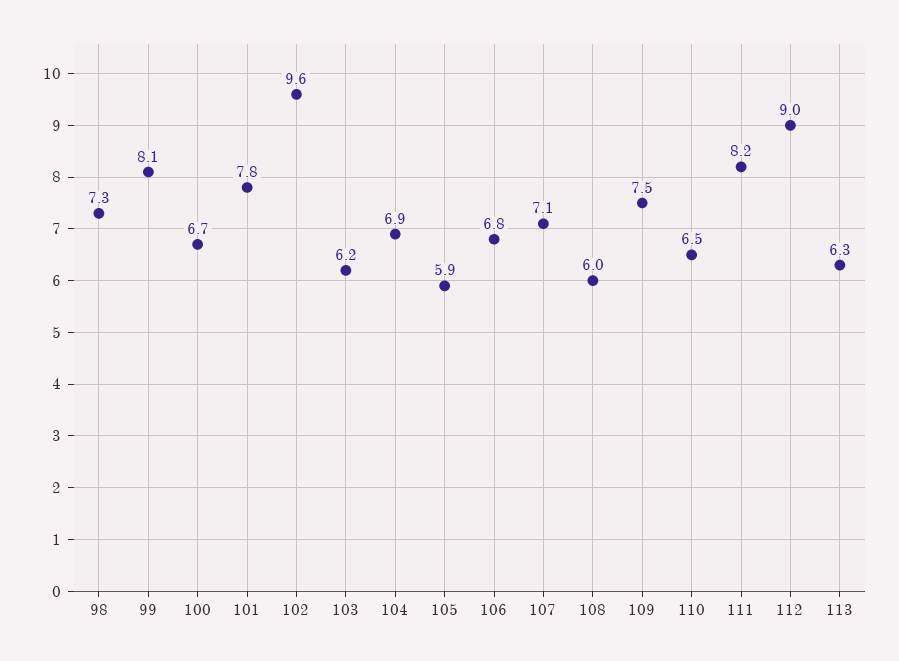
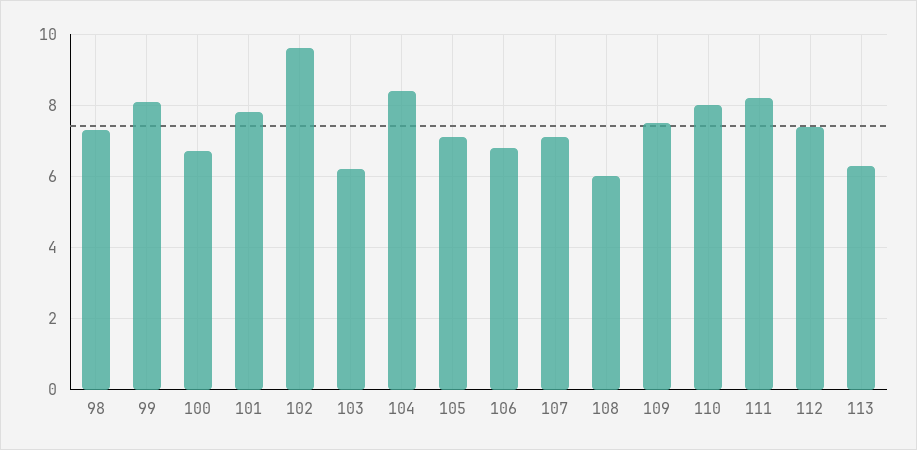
  {
    "98": 7.3,
    "99": 8.1,
    "100": 6.7,
    "101": 7.8,
    "102": 9.6,
    "103": 6.2,
-   "104": 6.9,
+   "104": 8.5,
-   "105": 5.9,
+   "105": 7,
    "106": 6.8,
    "107": 7.1,
    "108": 6,
    "109": 7.5,
-   "110": 6.5,
+   "110": 8,
    "111": 8.2,
-   "112": 9,
+   "112": 7.5,
    "113": 6.3
  }

